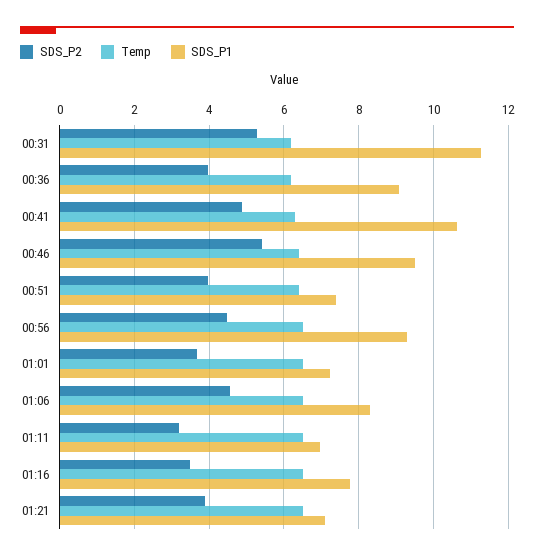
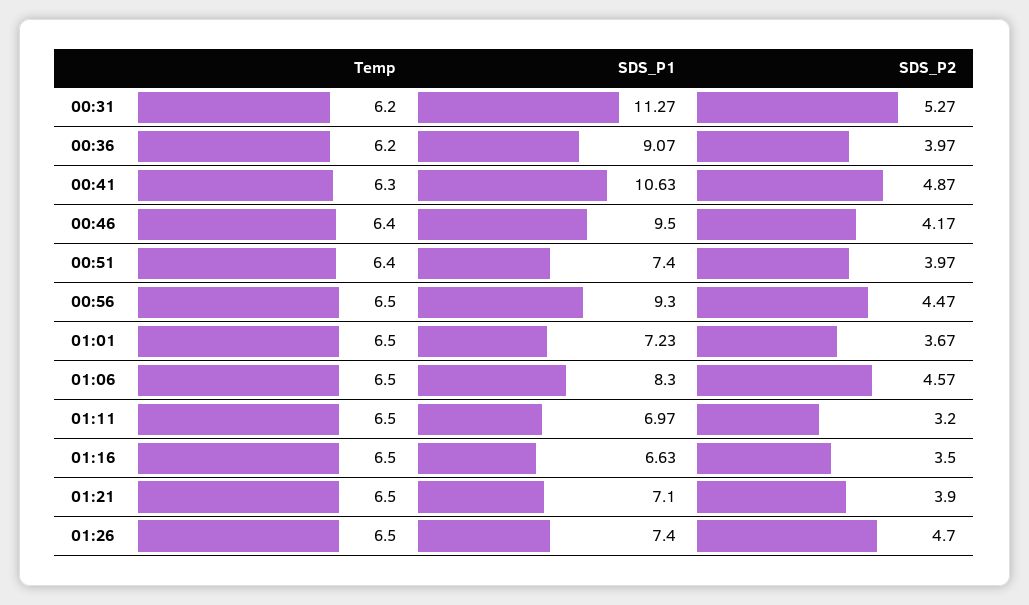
  {
    "SDS_P2": {
      "00:31": 5.27,
      "00:36": 3.97,
      "00:41": 4.87,
-     "00:46": 5.4,
+     "00:46": 4.17,
      "00:51": 3.97,
      "00:56": 4.47,
      "01:01": 3.67,
      "01:06": 4.57,
      "01:11": 3.2,
      "01:16": 3.5,
-     "01:21": 3.9
+     "01:21": 3.9,
+     "01:26": 4.7
    },
    "Temp": {
      "00:31": 6.2,
      "00:36": 6.2,
      "00:41": 6.3,
      "00:46": 6.4,
      "00:51": 6.4,
      "00:56": 6.5,
      "01:01": 6.5,
      "01:06": 6.5,
      "01:11": 6.5,
      "01:16": 6.5,
-     "01:21": 6.5
+     "01:21": 6.5,
+     "01:26": 6.5
    },
    "SDS_P1": {
      "00:31": 11.27,
      "00:36": 9.07,
      "00:41": 10.63,
      "00:46": 9.5,
      "00:51": 7.4,
      "00:56": 9.3,
      "01:01": 7.23,
      "01:06": 8.3,
      "01:11": 6.97,
-     "01:16": 7.8,
+     "01:16": 6.63,
-     "01:21": 7.1
+     "01:21": 7.1,
+     "01:26": 7.4
    }
  }

